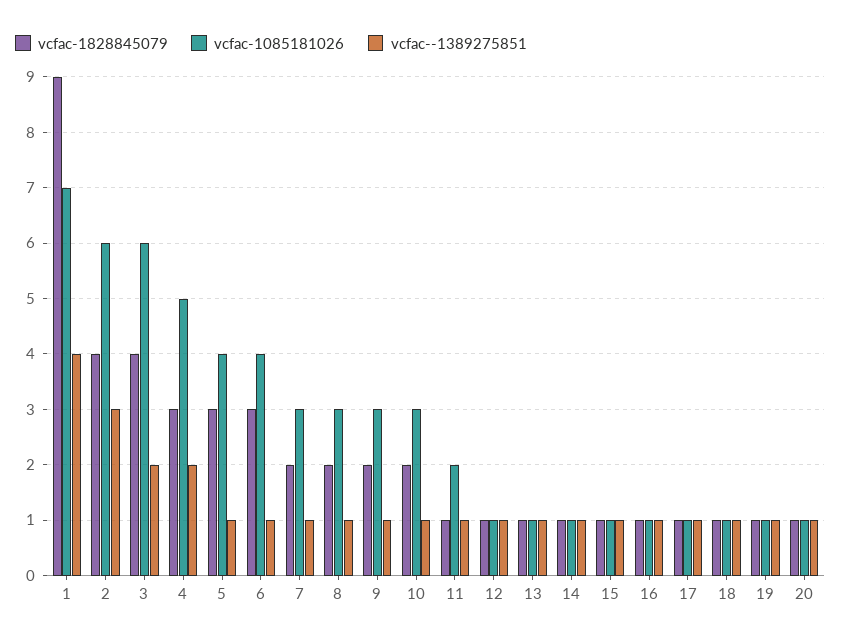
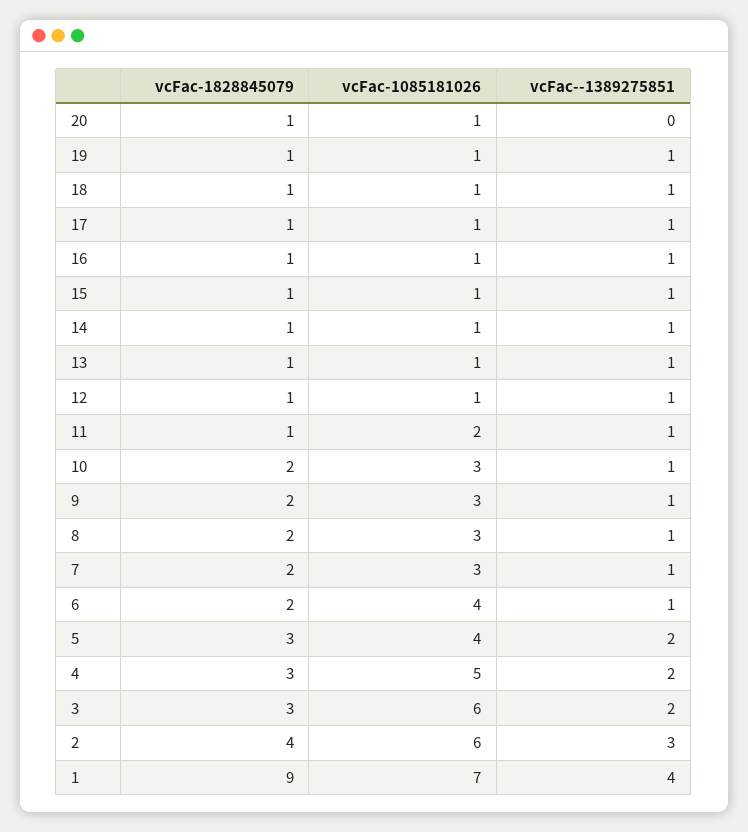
  {
    "vcfac-1828845079": {
      "1": 9,
      "2": 4,
-     "3": 4,
+     "3": 3,
      "4": 3,
      "5": 3,
-     "6": 3,
+     "6": 2,
      "7": 2,
      "8": 2,
      "9": 2,
      "10": 2,
      "11": 1,
      "12": 1,
      "13": 1,
      "14": 1,
      "15": 1,
      "16": 1,
      "17": 1,
      "18": 1,
      "19": 1,
      "20": 1
    },
    "vcfac-1085181026": {
      "1": 7,
      "2": 6,
      "3": 6,
      "4": 5,
      "5": 4,
      "6": 4,
      "7": 3,
      "8": 3,
      "9": 3,
      "10": 3,
      "11": 2,
      "12": 1,
      "13": 1,
      "14": 1,
      "15": 1,
      "16": 1,
      "17": 1,
      "18": 1,
      "19": 1,
      "20": 1
    },
    "vcfac--1389275851": {
      "1": 4,
      "2": 3,
      "3": 2,
      "4": 2,
-     "5": 1,
+     "5": 2,
      "6": 1,
      "7": 1,
      "8": 1,
      "9": 1,
      "10": 1,
      "11": 1,
      "12": 1,
      "13": 1,
      "14": 1,
      "15": 1,
      "16": 1,
      "17": 1,
      "18": 1,
      "19": 1,
-     "20": 1
+     "20": 0
    }
  }

